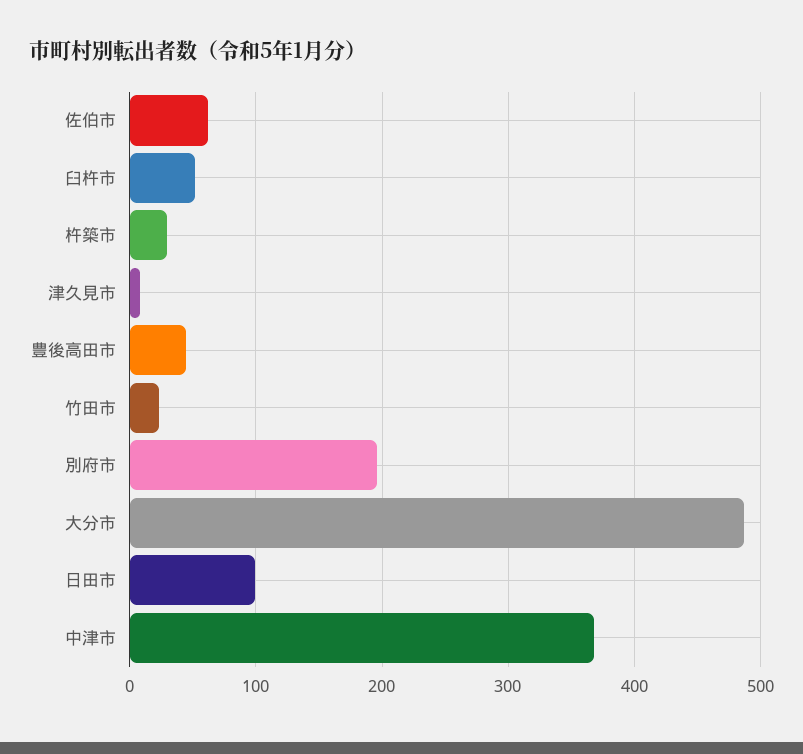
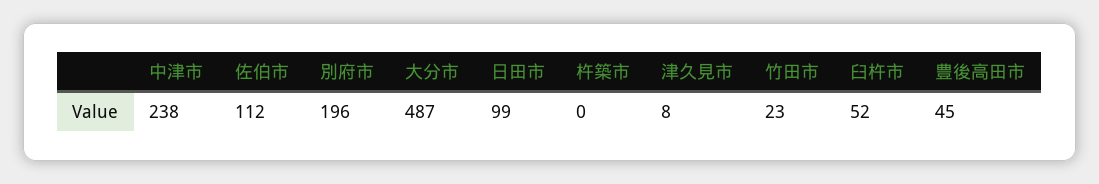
  {
-   "佐伯市": 60,
+   "佐伯市": 112,
    "臼杵市": 52,
-   "杵築市": 30,
+   "杵築市": 0,
    "津久見市": 8,
    "豊後高田市": 45,
    "竹田市": 23,
    "別府市": 196,
    "大分市": 487,
    "日田市": 99,
-   "中津市": 370
+   "中津市": 238
  }

